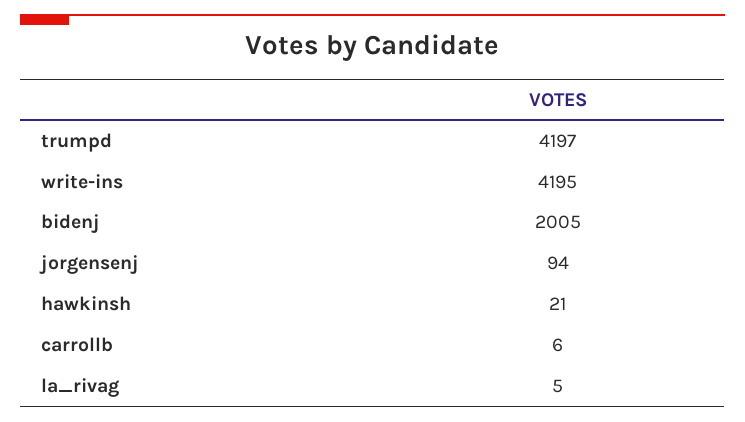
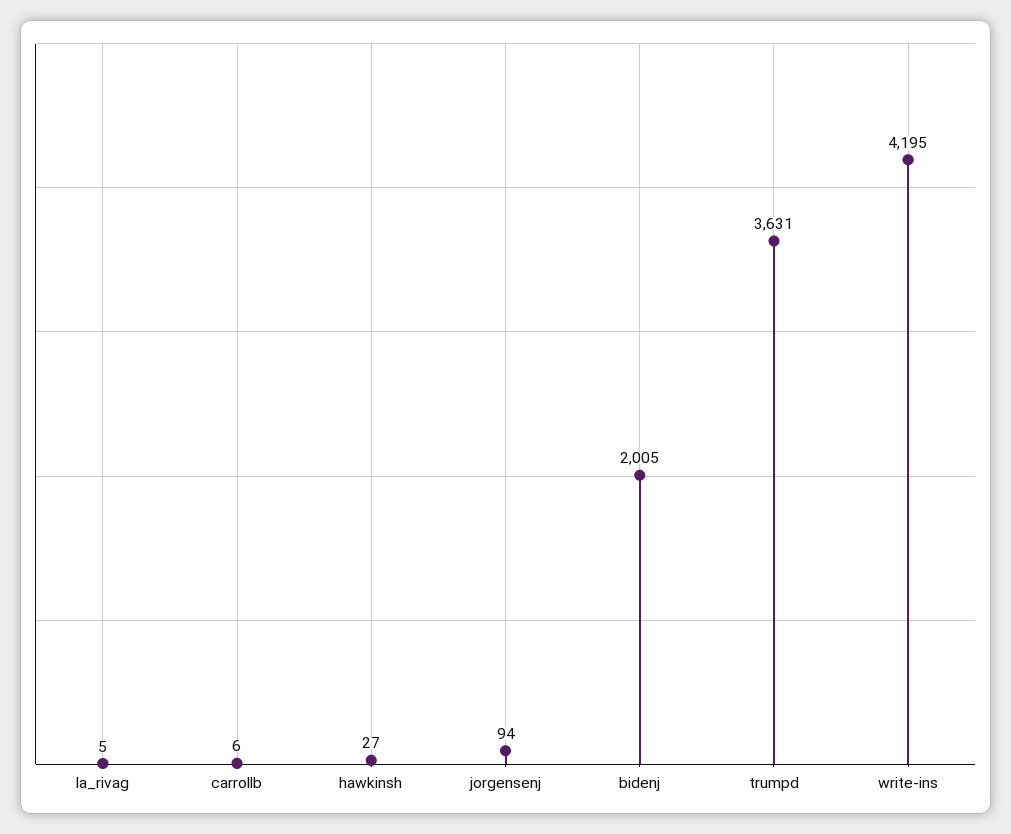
  {
-   "trumpd": 4197,
+   "trumpd": 3631,
    "write-ins": 4195,
    "bidenj": 2005,
    "jorgensenj": 94,
-   "hawkinsh": 21,
+   "hawkinsh": 27,
    "carrollb": 6,
    "la_rivag": 5
  }

